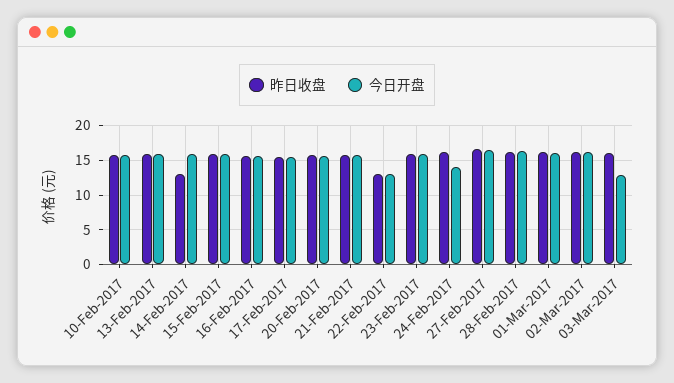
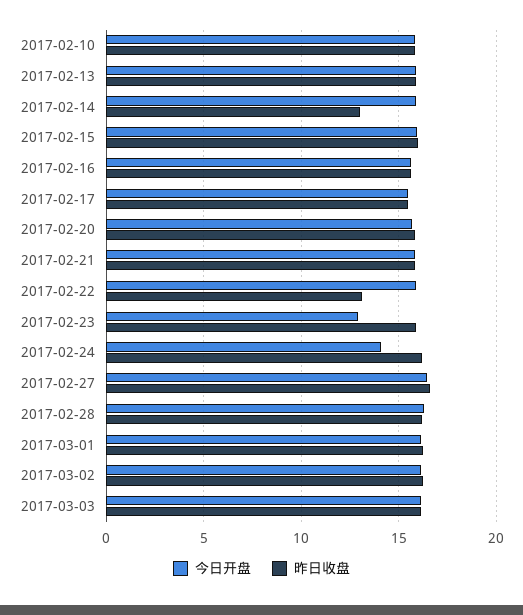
  {
    "昨日收盘": {
      "10-Feb-2017": 16,
      "13-Feb-2017": 16,
      "14-Feb-2017": 13,
      "15-Feb-2017": 16,
      "16-Feb-2017": 15.5,
      "17-Feb-2017": 15.5,
      "20-Feb-2017": 16,
      "21-Feb-2017": 16,
      "22-Feb-2017": 13,
      "23-Feb-2017": 16,
      "24-Feb-2017": 16,
      "27-Feb-2017": 16.5,
      "28-Feb-2017": 16,
      "01-Mar-2017": 16,
      "02-Mar-2017": 16,
      "03-Mar-2017": 16
    },
    "今日开盘": {
      "10-Feb-2017": 16,
      "13-Feb-2017": 16,
      "14-Feb-2017": 16,
      "15-Feb-2017": 16,
      "16-Feb-2017": 15.5,
      "17-Feb-2017": 15.5,
      "20-Feb-2017": 15.5,
      "21-Feb-2017": 16,
-     "22-Feb-2017": 13,
+     "22-Feb-2017": 16,
-     "23-Feb-2017": 16,
+     "23-Feb-2017": 13,
      "24-Feb-2017": 14,
      "27-Feb-2017": 16.5,
      "28-Feb-2017": 16.5,
      "01-Mar-2017": 16,
      "02-Mar-2017": 16,
-     "03-Mar-2017": 13
+     "03-Mar-2017": 16
    }
  }

